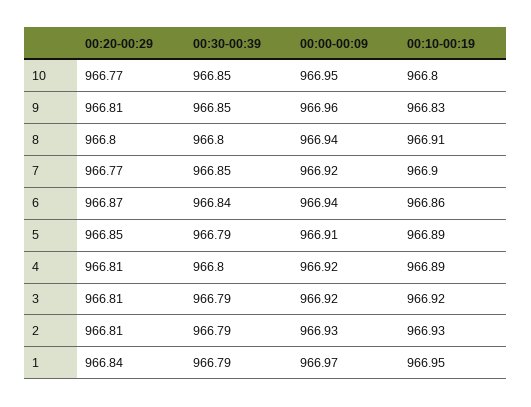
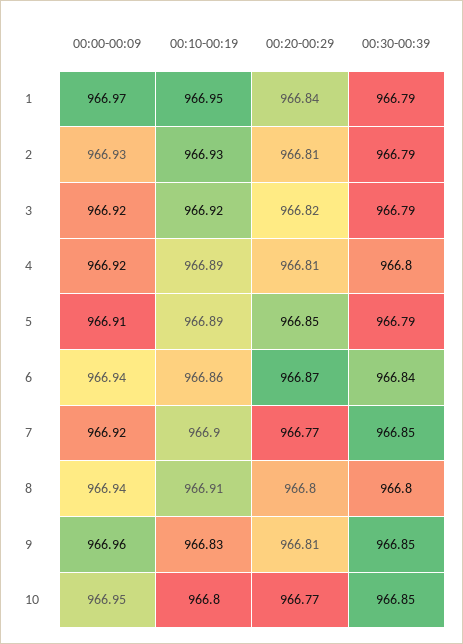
  {
    "00:20-00:29": {
      "10": 966.77,
      "9": 966.81,
      "8": 966.8,
      "7": 966.77,
      "6": 966.87,
      "5": 966.85,
      "4": 966.81,
-     "3": 966.81,
+     "3": 966.82,
      "2": 966.81,
      "1": 966.84
    },
    "00:30-00:39": {
      "10": 966.85,
      "9": 966.85,
      "8": 966.8,
      "7": 966.85,
      "6": 966.84,
      "5": 966.79,
      "4": 966.8,
      "3": 966.79,
      "2": 966.79,
      "1": 966.79
    },
    "00:00-00:09": {
      "10": 966.95,
      "9": 966.96,
      "8": 966.94,
      "7": 966.92,
      "6": 966.94,
      "5": 966.91,
      "4": 966.92,
      "3": 966.92,
      "2": 966.93,
      "1": 966.97
    },
    "00:10-00:19": {
      "10": 966.8,
      "9": 966.83,
      "8": 966.91,
      "7": 966.9,
      "6": 966.86,
      "5": 966.89,
      "4": 966.89,
      "3": 966.92,
      "2": 966.93,
      "1": 966.95
    }
  }

